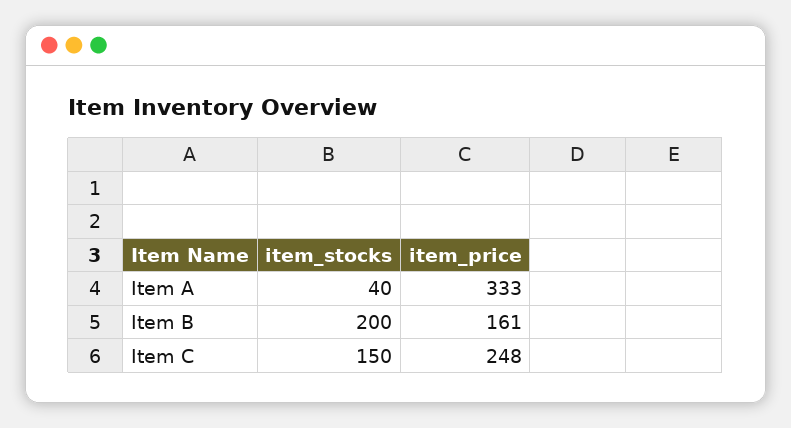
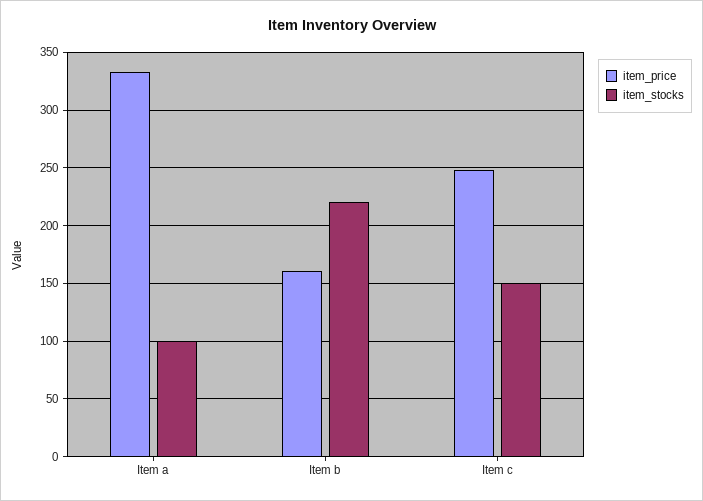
  {
    "item_stocks": {
-     "Item A": 40,
+     "Item A": 100,
-     "Item B": 200,
+     "Item B": 220,
      "Item C": 150
    },
    "item_price": {
      "Item A": 333,
      "Item B": 161,
      "Item C": 248
    }
  }

